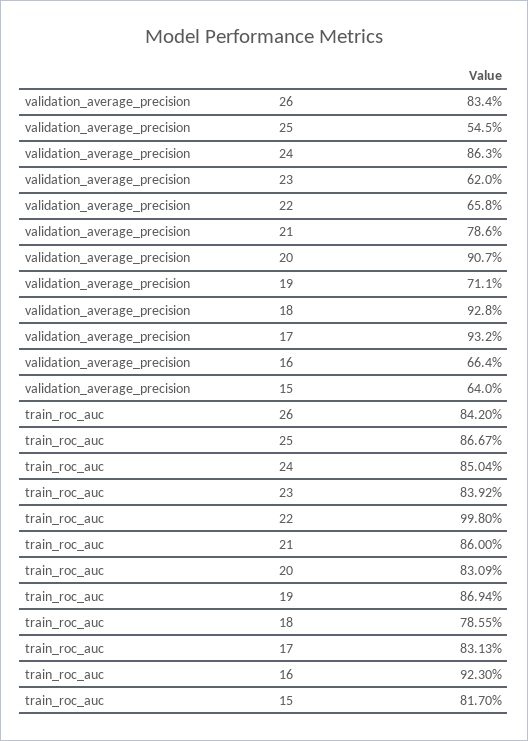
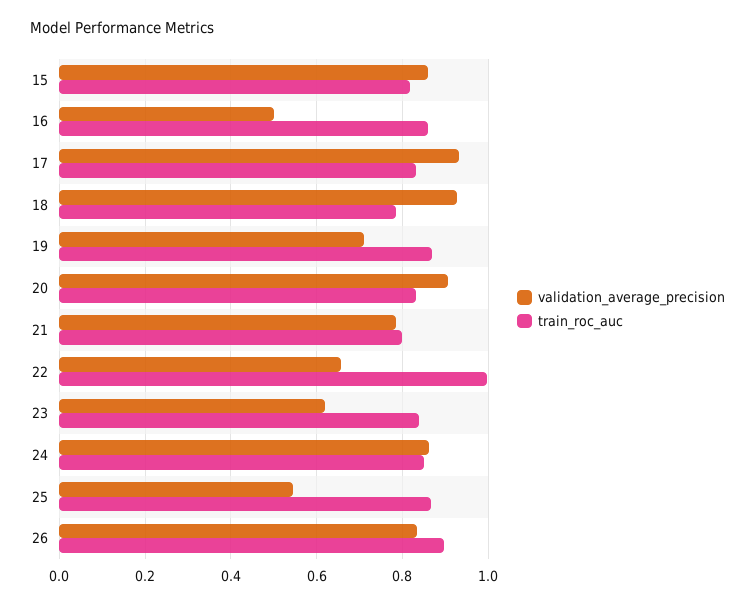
  {
    "validation_average_precision": {
      "26": 0.834,
      "25": 0.545,
      "24": 0.863,
      "23": 0.62,
      "22": 0.658,
      "21": 0.786,
      "20": 0.907,
      "19": 0.711,
      "18": 0.928,
      "17": 0.932,
-     "16": 0.664,
+     "16": 0.5,
-     "15": 0.64
+     "15": 0.86
    },
    "train_roc_auc": {
-     "26": 0.842,
+     "26": 0.9,
      "25": 0.8667,
      "24": 0.8504,
      "23": 0.8392,
      "22": 0.998,
-     "21": 0.86,
+     "21": 0.8,
      "20": 0.8309,
      "19": 0.8694,
      "18": 0.7855,
      "17": 0.8313,
-     "16": 0.923,
+     "16": 0.86,
      "15": 0.817
    }
  }

